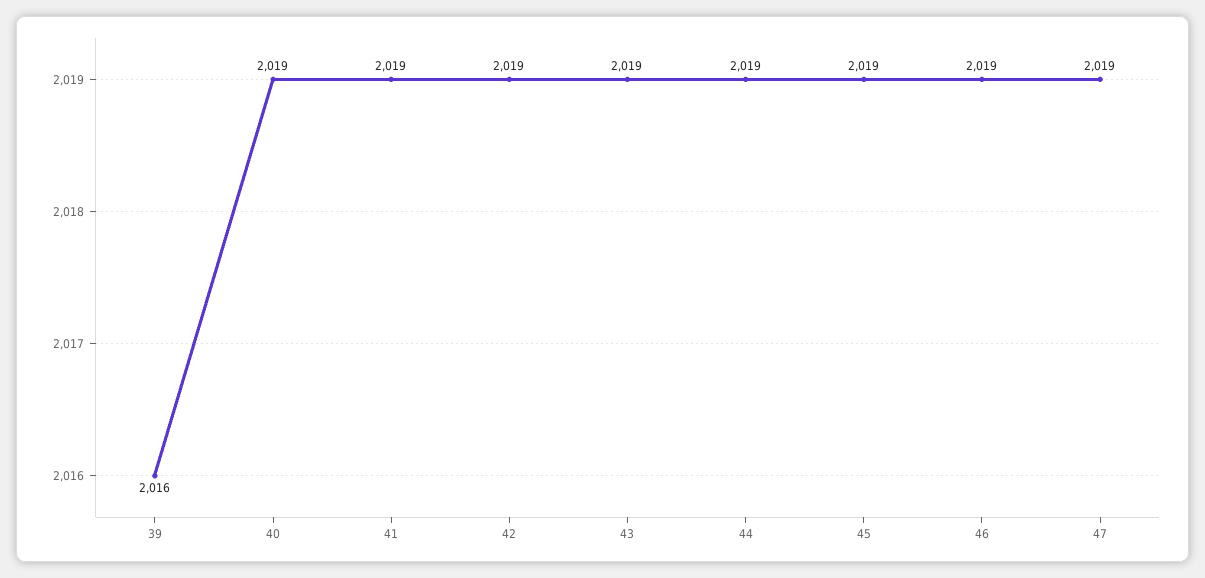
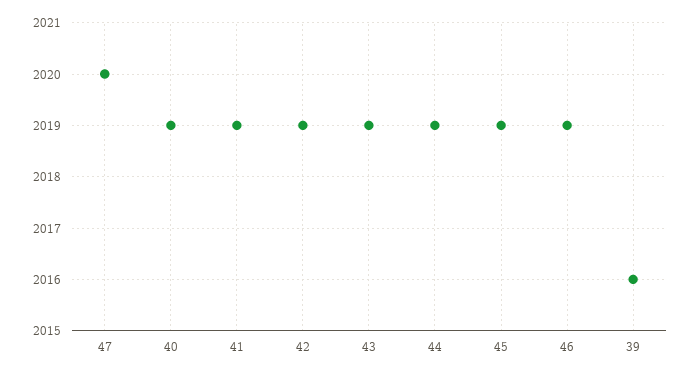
  {
    "39": 2016,
    "40": 2019,
    "41": 2019,
    "42": 2019,
    "43": 2019,
    "44": 2019,
    "45": 2019,
    "46": 2019,
-   "47": 2019
+   "47": 2020
  }

